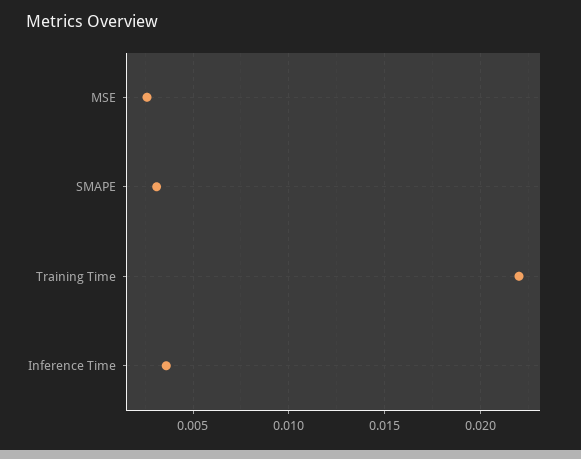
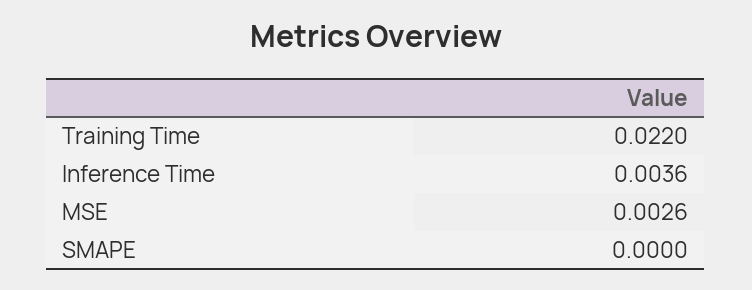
  {
    "MSE": 0.0026,
-   "SMAPE": 0.003,
+   "SMAPE": 0,
    "Training Time": 0.022,
    "Inference Time": 0.0036
  }

